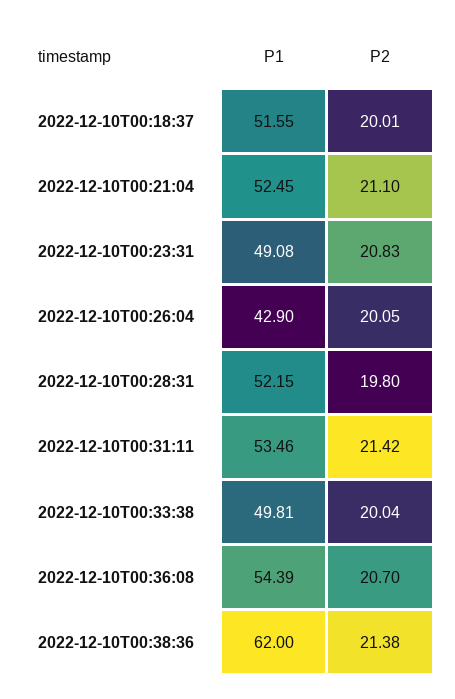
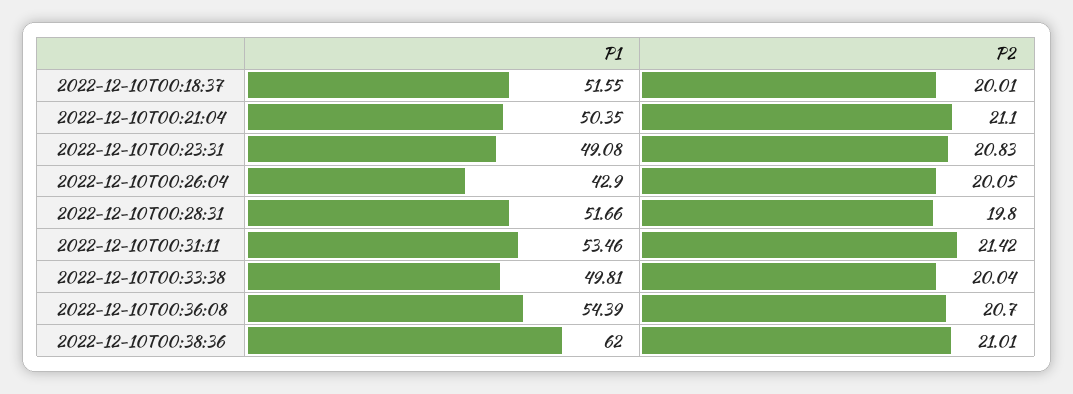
  {
    "P1": {
      "2022-12-10T00:18:37": 51.55,
-     "2022-12-10T00:21:04": 52.45,
+     "2022-12-10T00:21:04": 50.35,
      "2022-12-10T00:23:31": 49.08,
      "2022-12-10T00:26:04": 42.9,
-     "2022-12-10T00:28:31": 52.15,
+     "2022-12-10T00:28:31": 51.66,
      "2022-12-10T00:31:11": 53.46,
      "2022-12-10T00:33:38": 49.81,
      "2022-12-10T00:36:08": 54.39,
      "2022-12-10T00:38:36": 62
    },
    "P2": {
      "2022-12-10T00:18:37": 20.01,
      "2022-12-10T00:21:04": 21.1,
      "2022-12-10T00:23:31": 20.83,
      "2022-12-10T00:26:04": 20.05,
      "2022-12-10T00:28:31": 19.8,
      "2022-12-10T00:31:11": 21.42,
      "2022-12-10T00:33:38": 20.04,
      "2022-12-10T00:36:08": 20.7,
-     "2022-12-10T00:38:36": 21.38
+     "2022-12-10T00:38:36": 21.01
    }
  }

